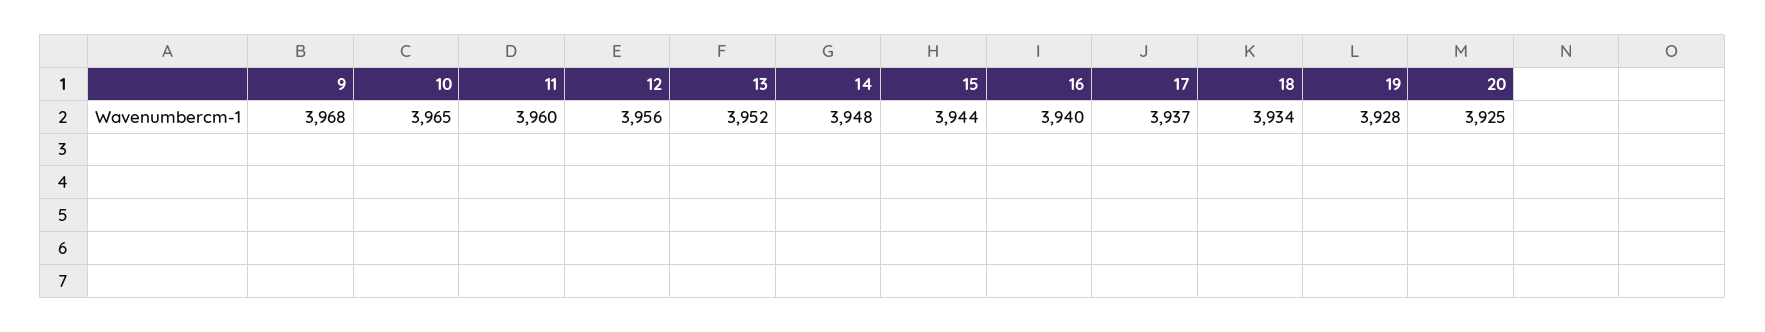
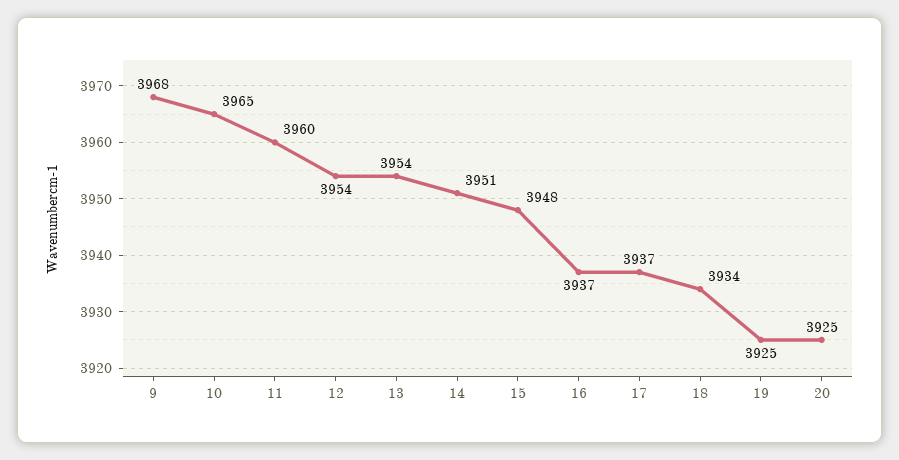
  {
    "9": 3968,
    "10": 3965,
    "11": 3960,
-   "12": 3956,
+   "12": 3954,
-   "13": 3952,
+   "13": 3954,
-   "14": 3948,
+   "14": 3951,
-   "15": 3944,
+   "15": 3948,
-   "16": 3940,
+   "16": 3937,
    "17": 3937,
    "18": 3934,
-   "19": 3928,
+   "19": 3925,
    "20": 3925
  }

